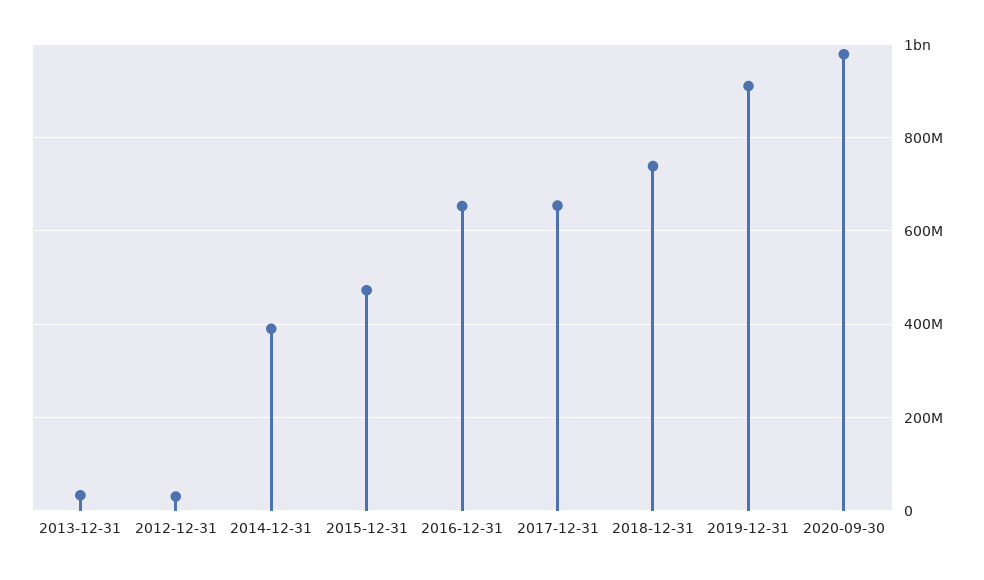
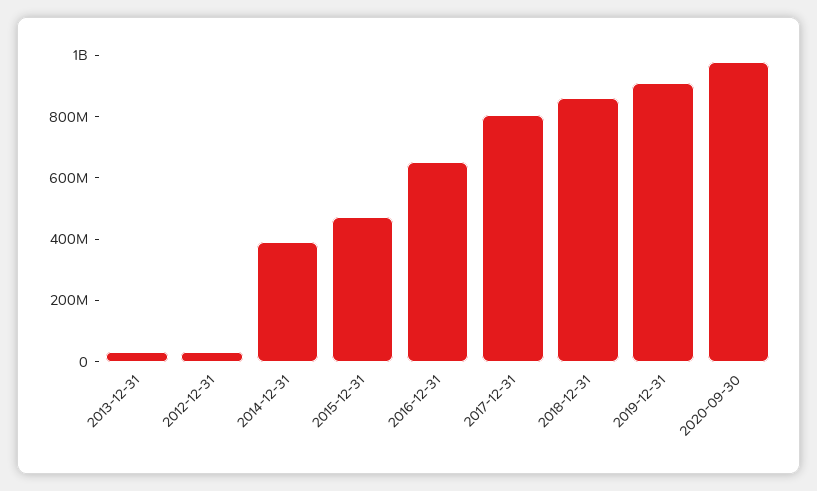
  {
    "2013-12-31": 40000000,
    "2012-12-31": 40000000,
    "2014-12-31": 400000000,
    "2015-12-31": 480000000,
    "2016-12-31": 660000000,
-   "2017-12-31": 660000000,
+   "2017-12-31": 800000000,
-   "2018-12-31": 740000000,
+   "2018-12-31": 850000000,
    "2019-12-31": 920000000,
    "2020-09-30": 980000000
  }

